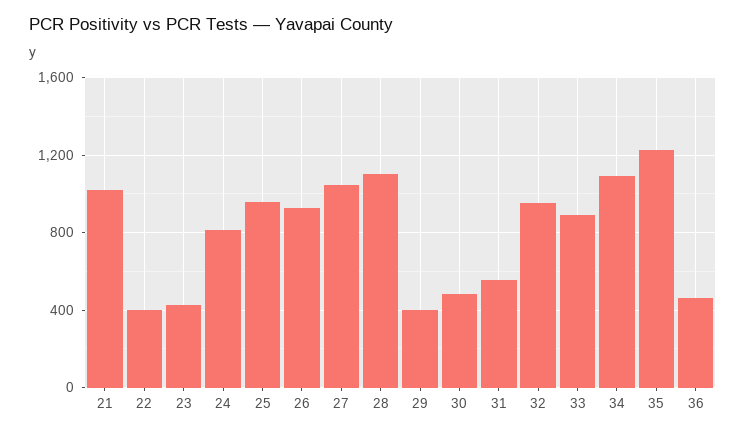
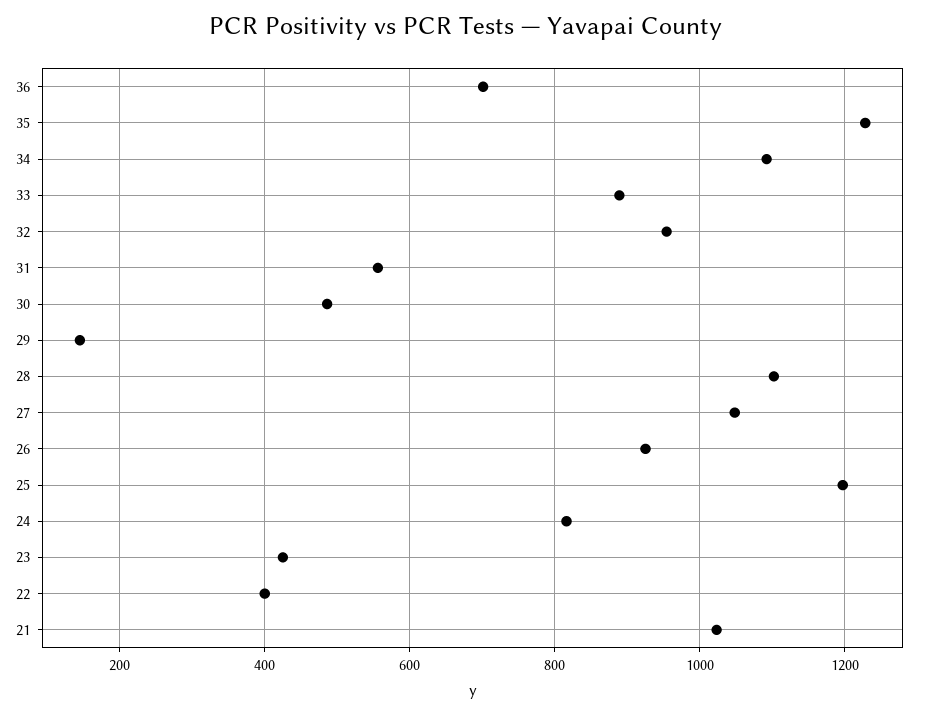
  {
    "21": 1020,
    "22": 400,
    "23": 420,
    "24": 820,
-   "25": 950,
+   "25": 1200,
    "26": 920,
    "27": 1040,
    "28": 1100,
-   "29": 400,
+   "29": 140,
    "30": 480,
    "31": 560,
    "32": 960,
    "33": 880,
    "34": 1100,
    "35": 1220,
-   "36": 450
+   "36": 700
  }

